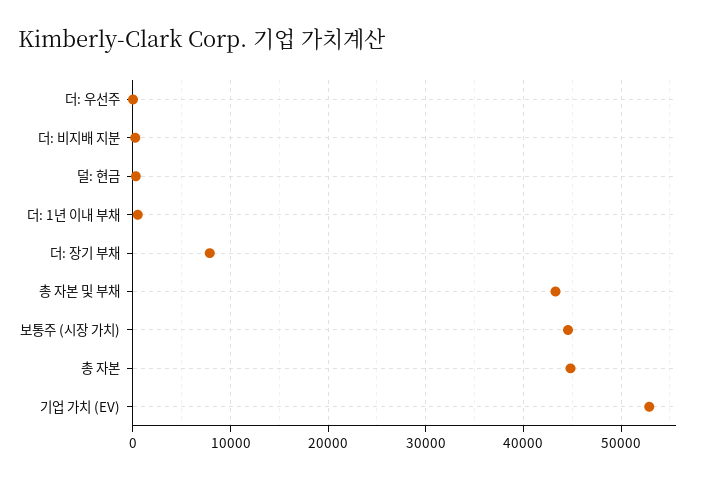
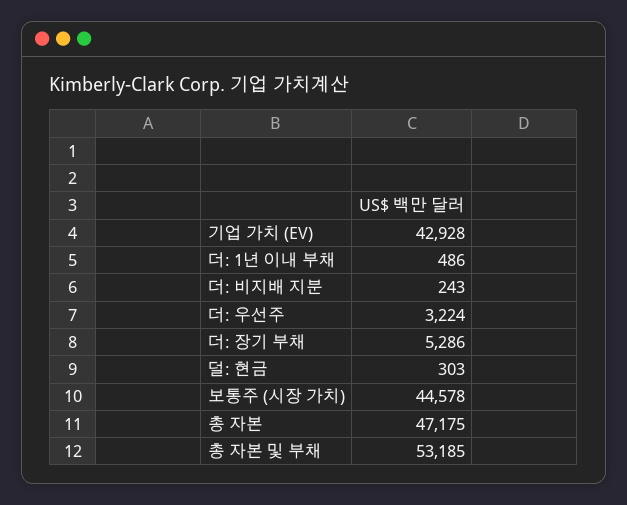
  {
-   "더: 우선주": 0,
+   "더: 우선주": 3224,
    "더: 비지배 지분": 243,
    "덜: 현금": 303,
    "더: 1년 이내 부채": 486,
-   "더: 장기 부채": 8000,
+   "더: 장기 부채": 5286,
-   "총 자본 및 부채": 43000,
+   "총 자본 및 부채": 53185,
    "보통주 (시장 가치)": 44578,
-   "총 자본": 45000,
+   "총 자본": 47175,
-   "기업 가치 (EV)": 53000
+   "기업 가치 (EV)": 42928
  }

